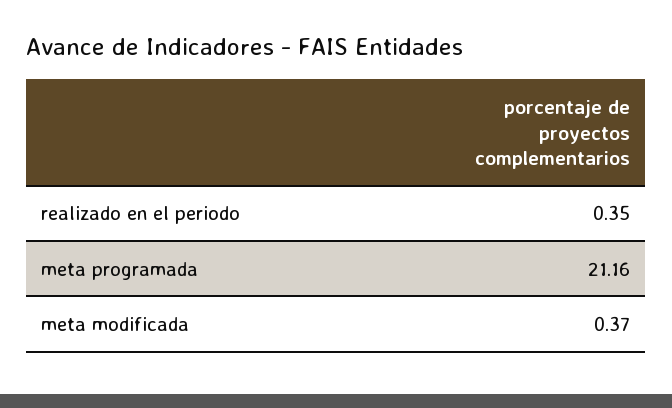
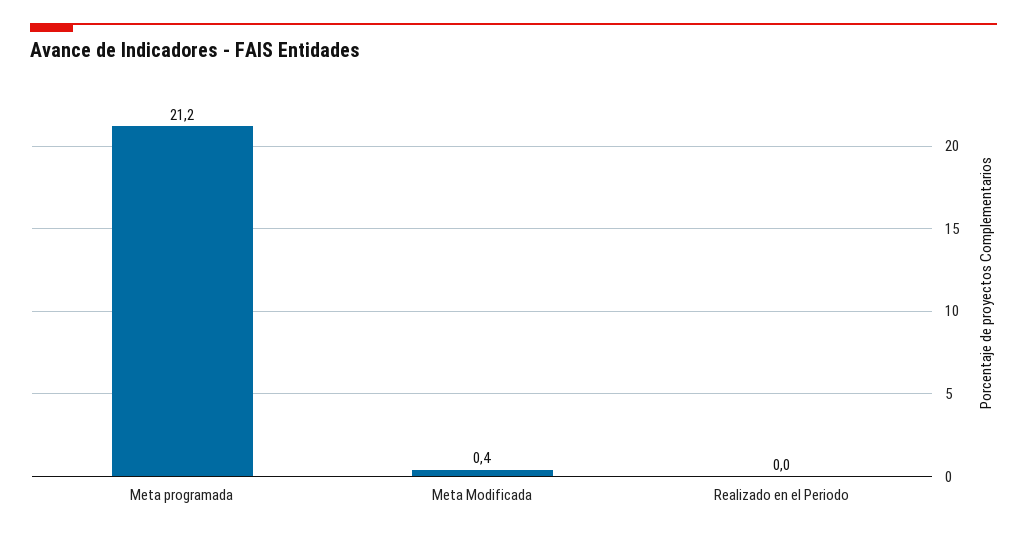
  {
-   "realizado en el periodo": 0.35,
+   "realizado en el periodo": 0,
    "meta programada": 21.16,
    "meta modificada": 0.37
  }

